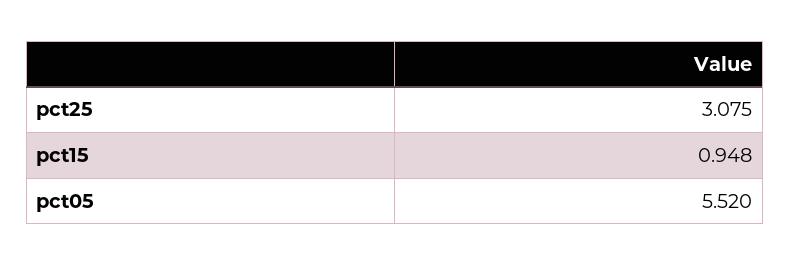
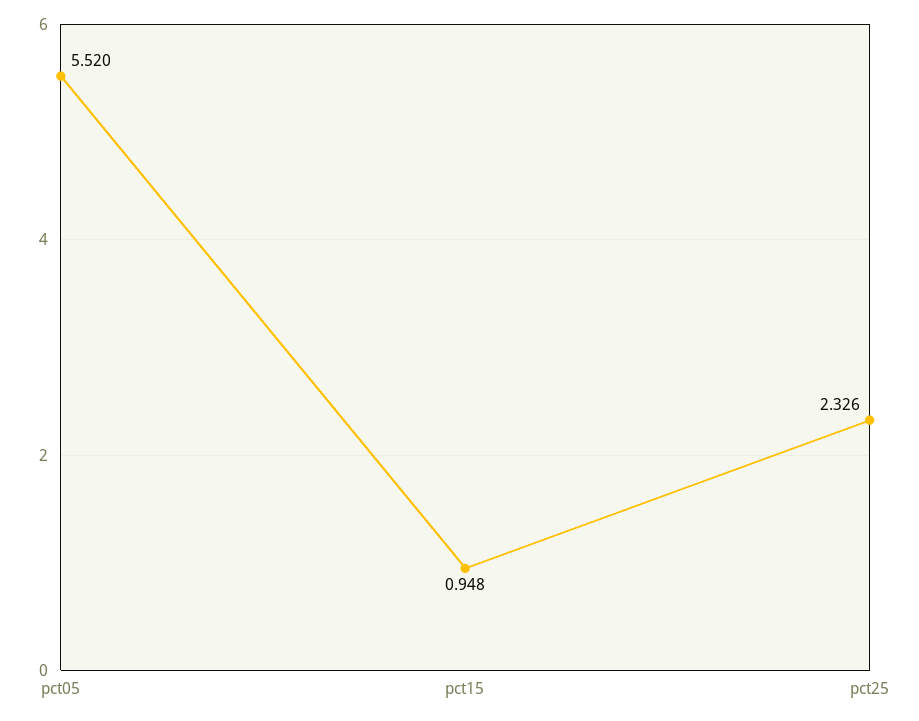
  {
-   "pct25": 3.075,
+   "pct25": 2.326,
    "pct15": 0.948,
    "pct05": 5.52
  }

